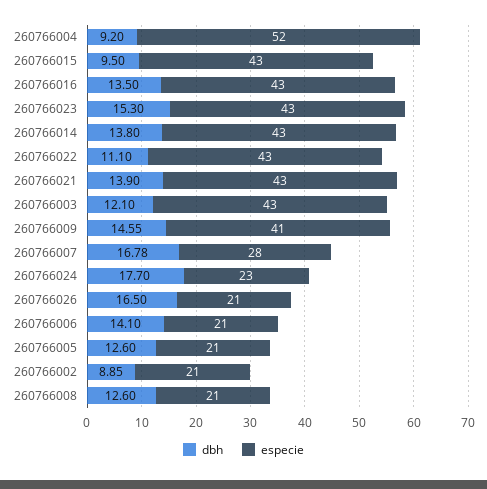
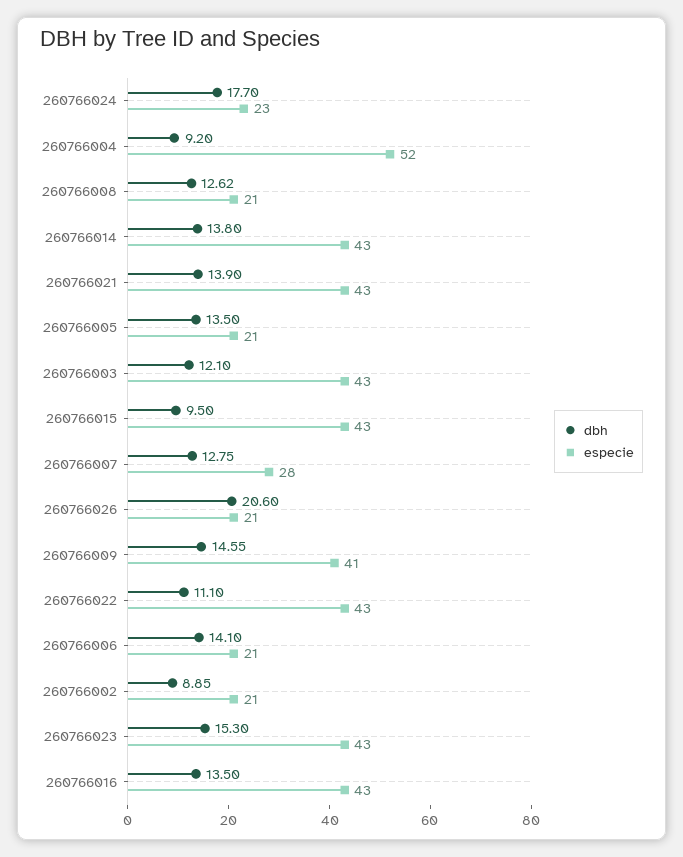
  {
    "dbh": {
      "260766004": 9.2,
      "260766015": 9.5,
      "260766016": 13.5,
      "260766023": 15.3,
      "260766014": 13.8,
      "260766022": 11.1,
      "260766021": 13.9,
      "260766003": 12.1,
      "260766009": 14.55,
-     "260766007": 16.78,
+     "260766007": 12.75,
      "260766024": 17.7,
-     "260766026": 16.5,
+     "260766026": 20.6,
      "260766006": 14.1,
-     "260766005": 12.6,
+     "260766005": 13.5,
      "260766002": 8.85,
-     "260766008": 12.6
+     "260766008": 12.62
    },
    "especie": {
      "260766004": 52,
      "260766015": 43,
      "260766016": 43,
      "260766023": 43,
      "260766014": 43,
      "260766022": 43,
      "260766021": 43,
      "260766003": 43,
      "260766009": 41,
      "260766007": 28,
      "260766024": 23,
      "260766026": 21,
      "260766006": 21,
      "260766005": 21,
      "260766002": 21,
      "260766008": 21
    }
  }

